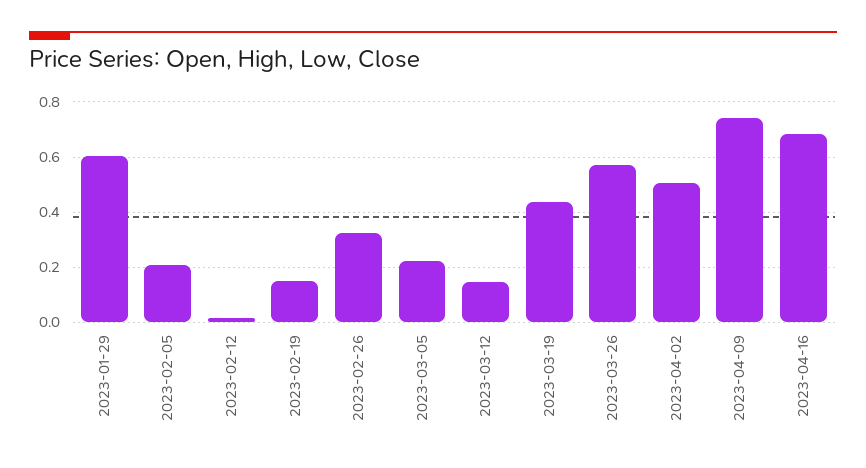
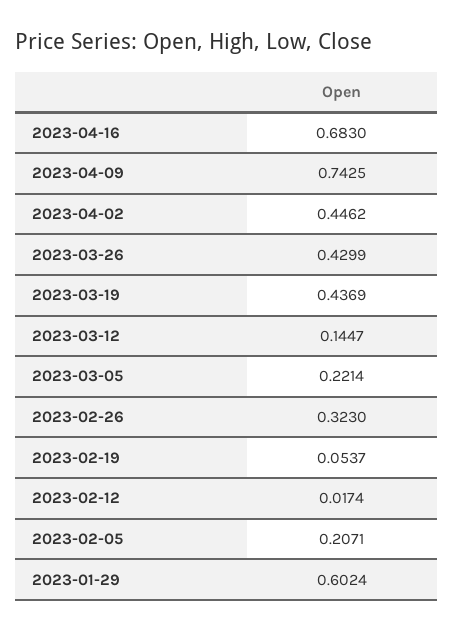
  {
    "2023-01-29": 0.6024,
    "2023-02-05": 0.2071,
    "2023-02-12": 0.0174,
-   "2023-02-19": 0.15,
+   "2023-02-19": 0.0537,
    "2023-02-26": 0.323,
    "2023-03-05": 0.2214,
    "2023-03-12": 0.1447,
    "2023-03-19": 0.4369,
-   "2023-03-26": 0.575,
+   "2023-03-26": 0.4299,
-   "2023-04-02": 0.5,
+   "2023-04-02": 0.4462,
    "2023-04-09": 0.7425,
    "2023-04-16": 0.683
  }

